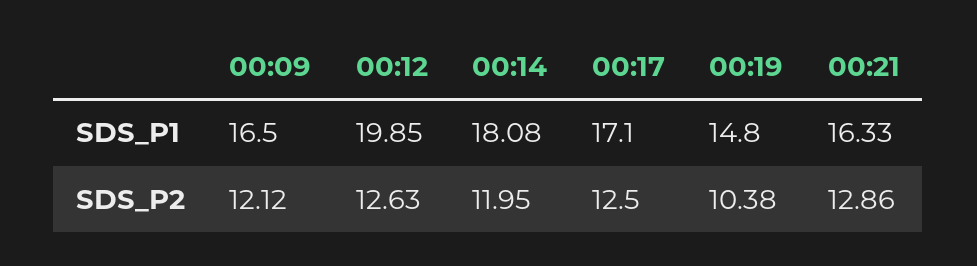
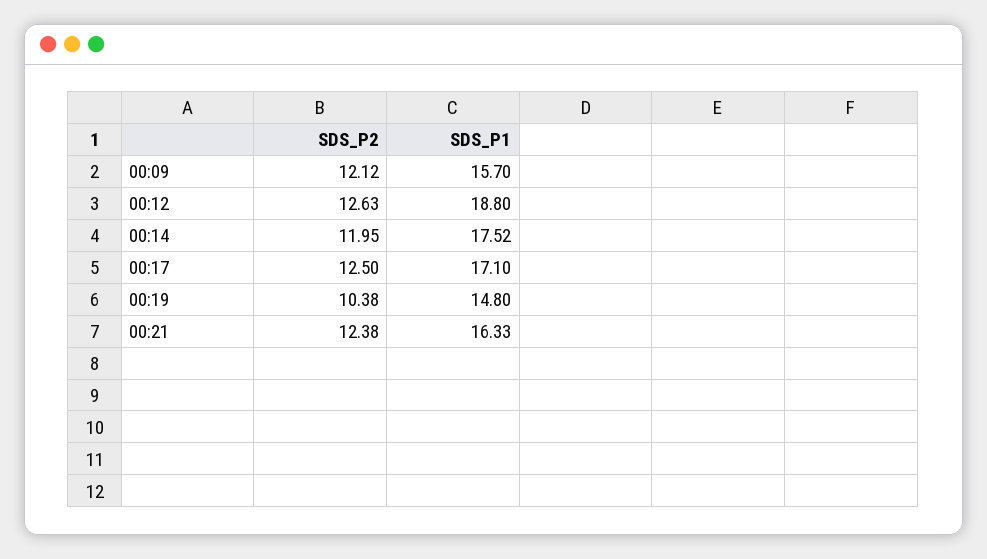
  {
    "00:09": {
-     "SDS_P1": 16.5,
+     "SDS_P1": 15.7,
      "SDS_P2": 12.12
    },
    "00:12": {
-     "SDS_P1": 19.85,
+     "SDS_P1": 18.8,
      "SDS_P2": 12.63
    },
    "00:14": {
-     "SDS_P1": 18.08,
+     "SDS_P1": 17.52,
      "SDS_P2": 11.95
    },
    "00:17": {
      "SDS_P1": 17.1,
      "SDS_P2": 12.5
    },
    "00:19": {
      "SDS_P1": 14.8,
      "SDS_P2": 10.38
    },
    "00:21": {
      "SDS_P1": 16.33,
-     "SDS_P2": 12.86
+     "SDS_P2": 12.38
    }
  }

